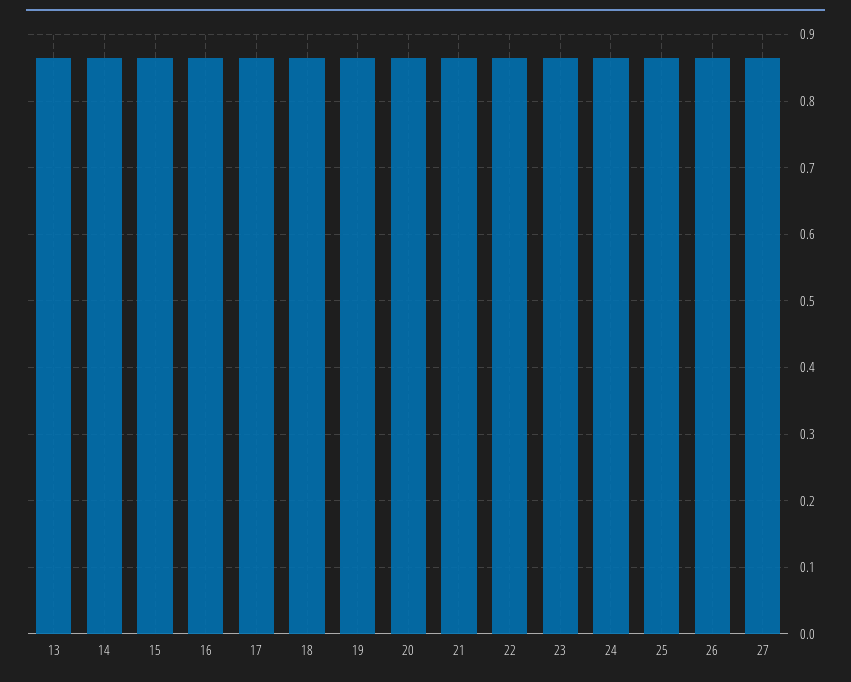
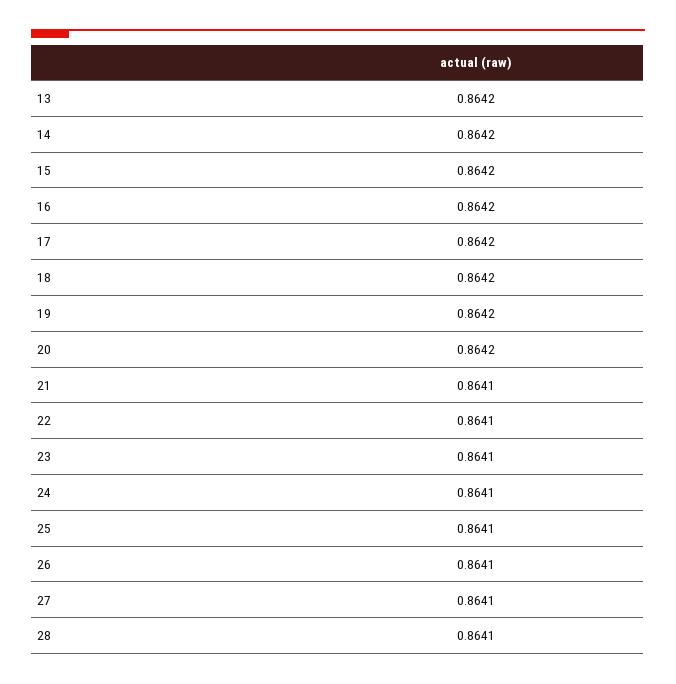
  {
    "13": 0.8642,
    "14": 0.8642,
    "15": 0.8642,
    "16": 0.8642,
    "17": 0.8642,
    "18": 0.8642,
    "19": 0.8642,
    "20": 0.8642,
    "21": 0.8641,
    "22": 0.8641,
    "23": 0.8641,
    "24": 0.8641,
    "25": 0.8641,
    "26": 0.8641,
-   "27": 0.8641
+   "27": 0.8641,
+   "28": 0.8641
  }

